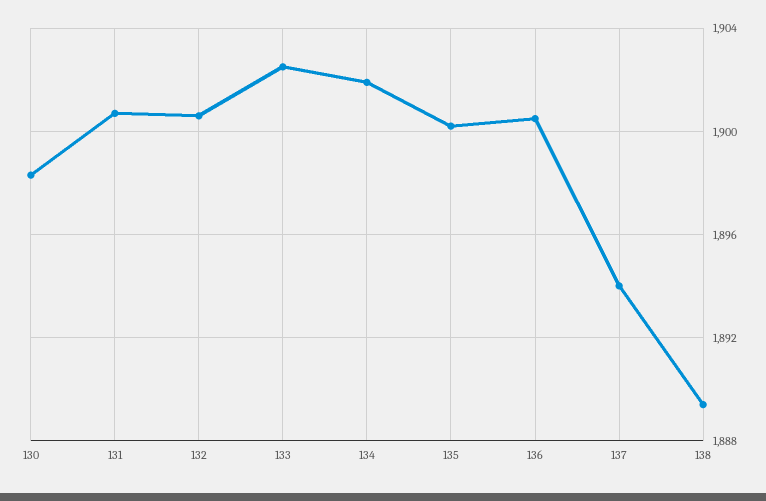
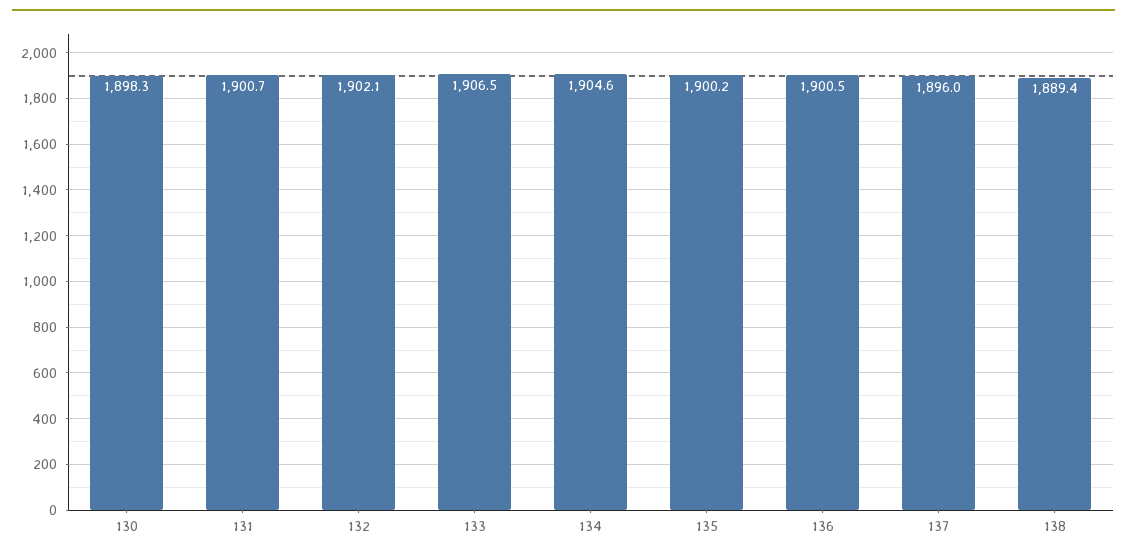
  {
    "130": 1898.3,
    "131": 1900.7,
-   "132": 1900.5,
+   "132": 1902.1,
-   "133": 1902.5,
+   "133": 1906.5,
-   "134": 1902,
+   "134": 1904.6,
    "135": 1900.2,
    "136": 1900.5,
-   "137": 1894,
+   "137": 1896,
    "138": 1889.4
  }

